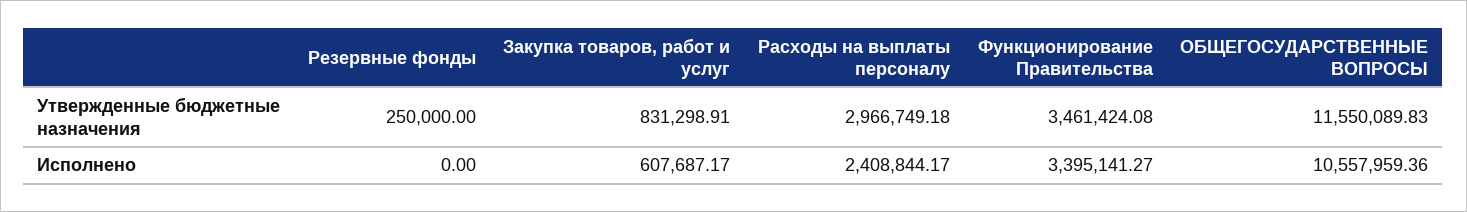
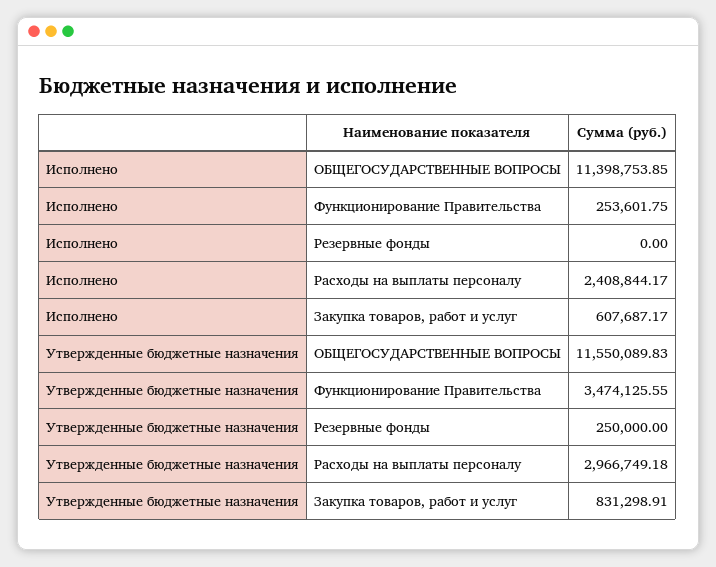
  {
    "Резервные фонды": {
      "Утвержденные бюджетные назначения": 250000,
      "Исполнено": 0
    },
    "Закупка товаров, работ и услуг": {
      "Утвержденные бюджетные назначения": 831298.91,
      "Исполнено": 607687.17
    },
    "Расходы на выплаты персоналу": {
      "Утвержденные бюджетные назначения": 2966749.18,
      "Исполнено": 2408844.17
    },
    "Функционирование Правительства": {
-     "Утвержденные бюджетные назначения": 3461424.08,
+     "Утвержденные бюджетные назначения": 3474125.55,
-     "Исполнено": 3395141.27
+     "Исполнено": 253601.75
    },
    "ОБЩЕГОСУДАРСТВЕННЫЕ ВОПРОСЫ": {
      "Утвержденные бюджетные назначения": 11550089.83,
-     "Исполнено": 10557959.36
+     "Исполнено": 11398753.85
    }
  }

